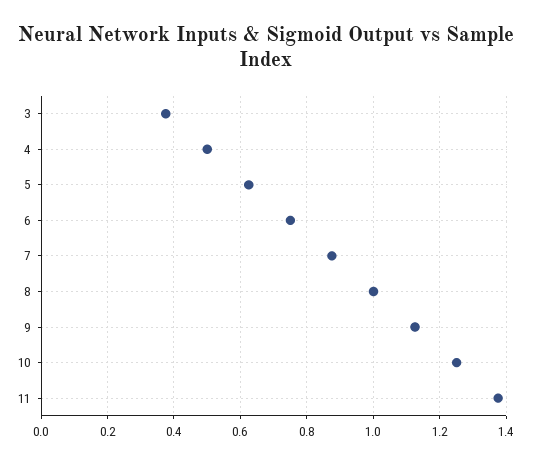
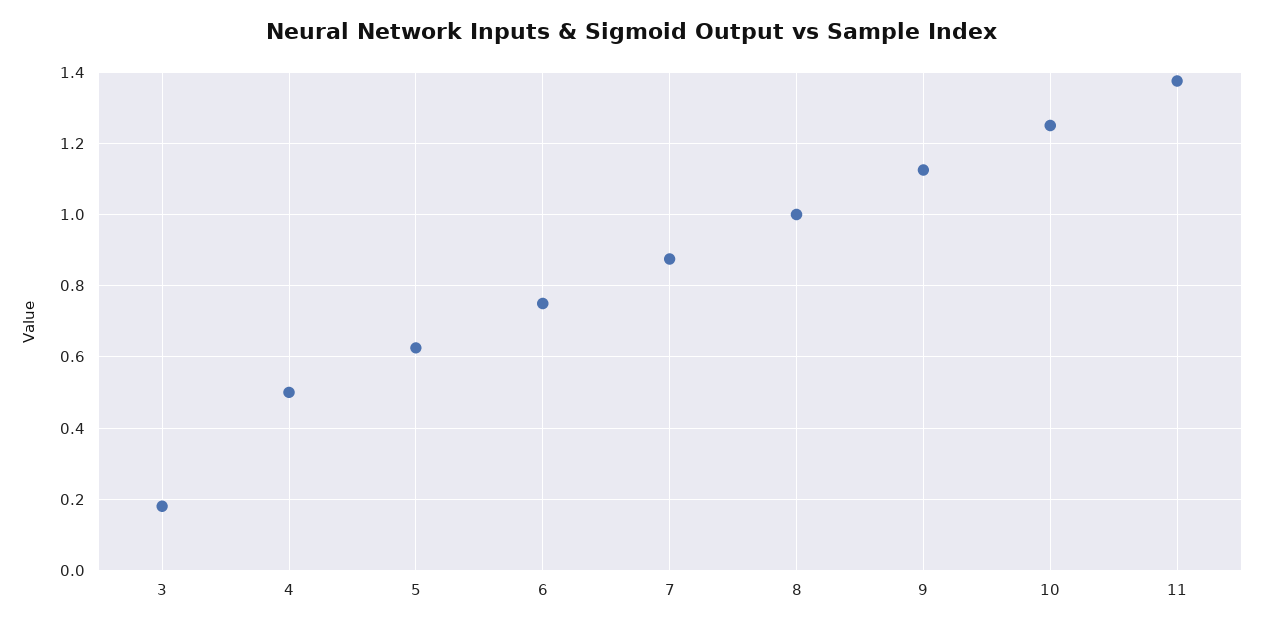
  {
-   "3": 0.38,
+   "3": 0.18,
    "4": 0.5,
    "5": 0.62,
    "6": 0.76,
    "7": 0.88,
    "8": 1,
    "9": 1.12,
    "10": 1.26,
    "11": 1.38
  }

